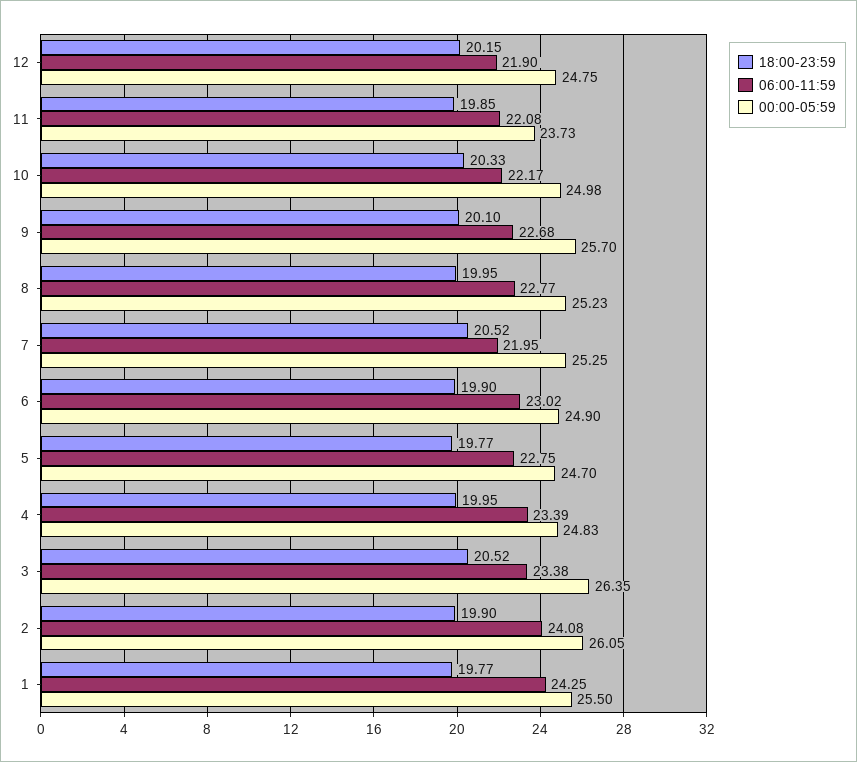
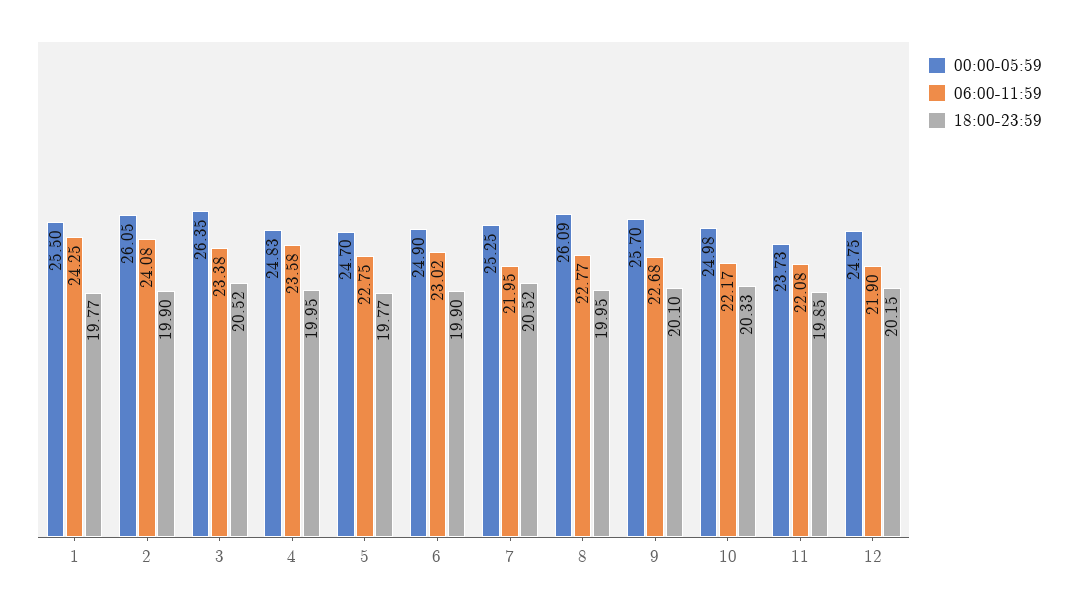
  {
    "18:00-23:59": {
      "12": 20.15,
      "11": 19.85,
      "10": 20.33,
      "9": 20.1,
      "8": 19.95,
      "7": 20.52,
      "6": 19.9,
      "5": 19.77,
      "4": 19.95,
      "3": 20.52,
      "2": 19.9,
      "1": 19.77
    },
    "06:00-11:59": {
      "12": 21.9,
      "11": 22.08,
      "10": 22.17,
      "9": 22.68,
      "8": 22.77,
      "7": 21.95,
      "6": 23.02,
      "5": 22.75,
-     "4": 23.39,
+     "4": 23.58,
      "3": 23.38,
      "2": 24.08,
      "1": 24.25
    },
    "00:00-05:59": {
      "12": 24.75,
      "11": 23.73,
      "10": 24.98,
      "9": 25.7,
-     "8": 25.23,
+     "8": 26.09,
      "7": 25.25,
      "6": 24.9,
      "5": 24.7,
      "4": 24.83,
      "3": 26.35,
      "2": 26.05,
      "1": 25.5
    }
  }

